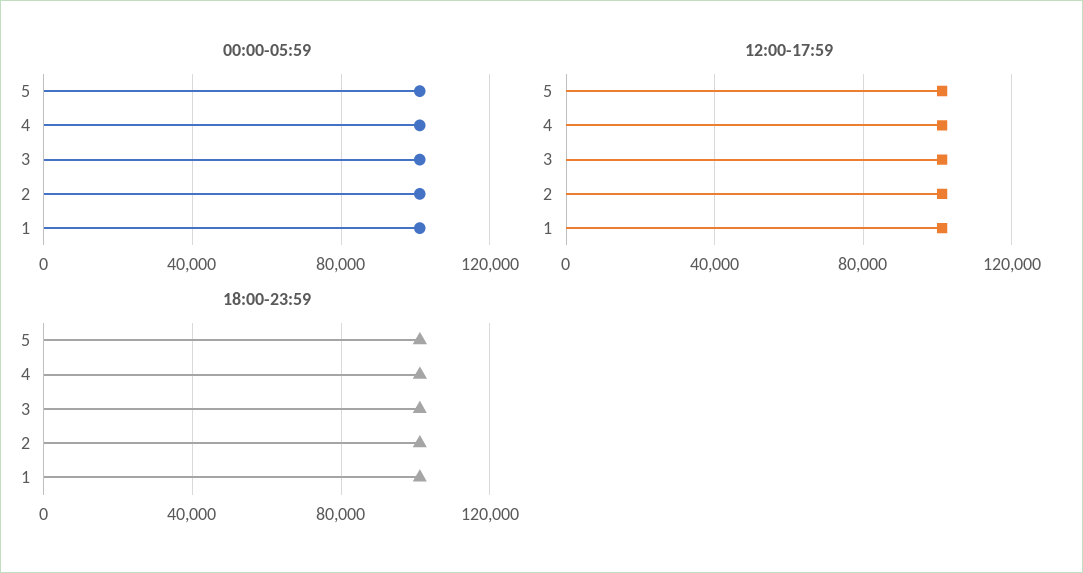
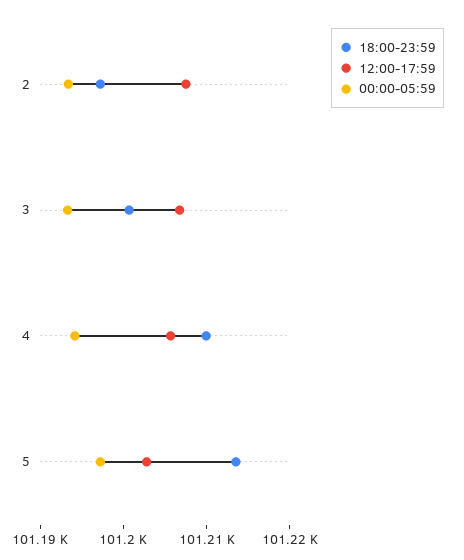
  {
    "00:00-05:59": {
      "5": 101198,
      "4": 101194,
      "3": 101194,
-     "2": 101194,
+     "2": 101194
-     "1": 100000
    },
    "12:00-17:59": {
      "5": 101202,
      "4": 101206,
      "3": 101206,
-     "2": 101208,
+     "2": 101208
-     "1": 100000
    },
    "18:00-23:59": {
      "5": 101214,
      "4": 101210,
      "3": 101200,
-     "2": 101198,
+     "2": 101198
-     "1": 100000
    }
  }

